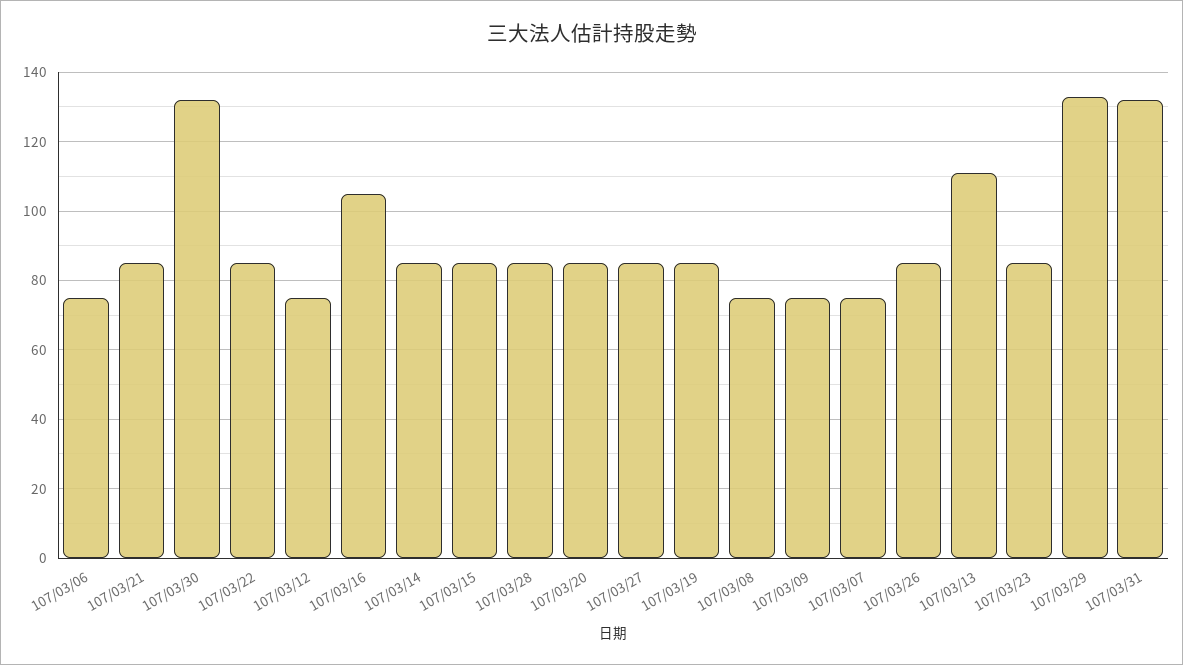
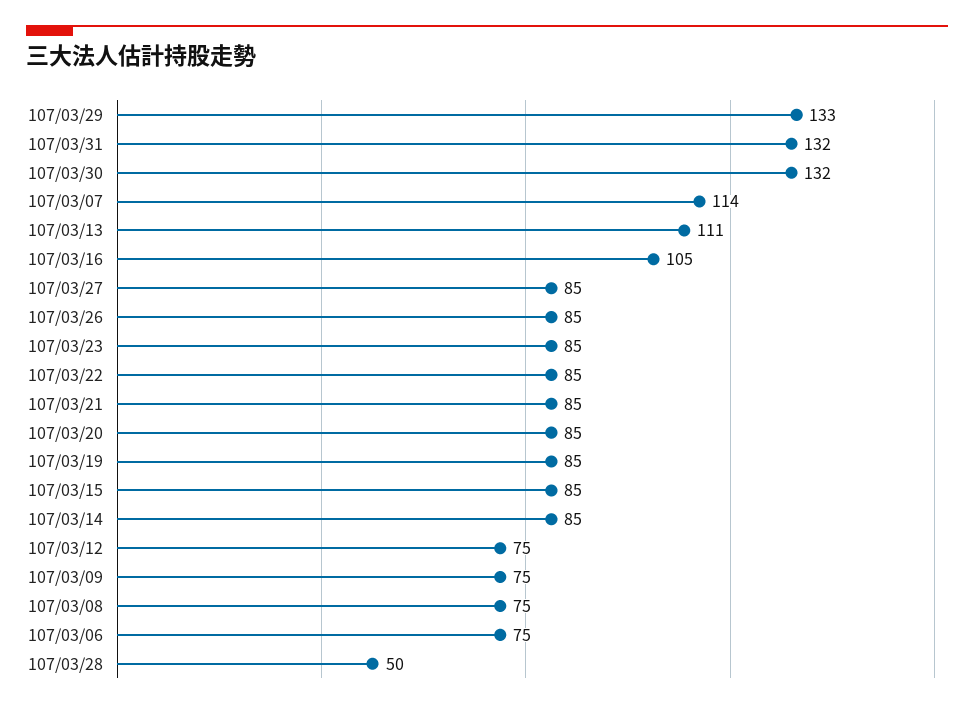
  {
    "107/03/06": 75,
    "107/03/21": 85,
    "107/03/30": 132,
    "107/03/22": 85,
    "107/03/12": 75,
    "107/03/16": 105,
    "107/03/14": 85,
    "107/03/15": 85,
-   "107/03/28": 85,
+   "107/03/28": 50,
    "107/03/20": 85,
    "107/03/27": 85,
    "107/03/19": 85,
    "107/03/08": 75,
    "107/03/09": 75,
-   "107/03/07": 75,
+   "107/03/07": 114,
    "107/03/26": 85,
    "107/03/13": 111,
    "107/03/23": 85,
    "107/03/29": 133,
    "107/03/31": 132
  }

